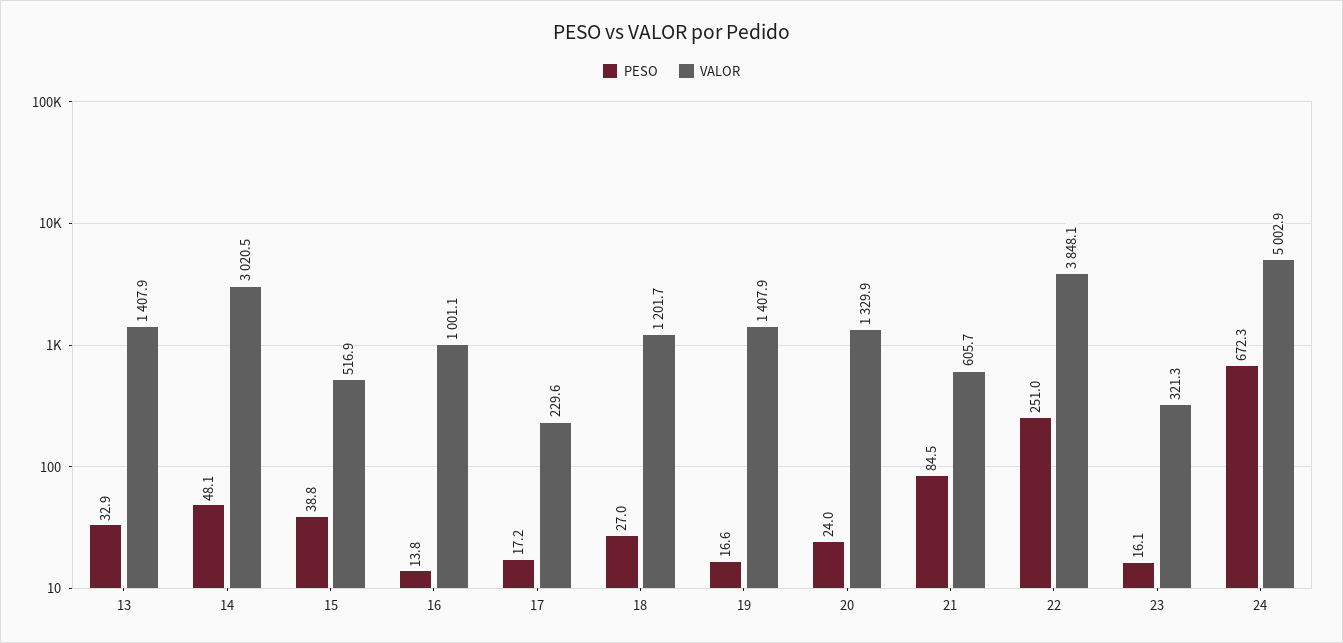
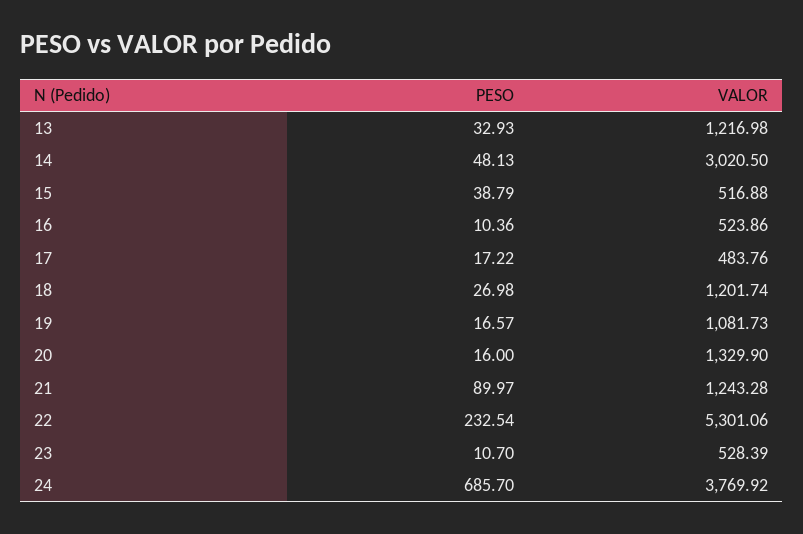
  {
    "PESO": {
      "13": 32.93,
      "14": 48.13,
      "15": 38.79,
-     "16": 13.8,
+     "16": 10.36,
      "17": 17.22,
      "18": 26.98,
      "19": 16.57,
-     "20": 24,
+     "20": 16,
-     "21": 84.5,
+     "21": 89.97,
-     "22": 251,
+     "22": 232.54,
-     "23": 16.1,
+     "23": 10.7,
-     "24": 672.3
+     "24": 685.7
    },
    "VALOR": {
-     "13": 1407.9,
+     "13": 1216.98,
      "14": 3020.5,
      "15": 516.88,
-     "16": 1001.1,
+     "16": 523.86,
-     "17": 229.6,
+     "17": 483.76,
      "18": 1201.74,
-     "19": 1407.9,
+     "19": 1081.73,
      "20": 1329.9,
-     "21": 605.7,
+     "21": 1243.28,
-     "22": 3848.1,
+     "22": 5301.06,
-     "23": 321.3,
+     "23": 528.39,
-     "24": 5002.9
+     "24": 3769.92
    }
  }

